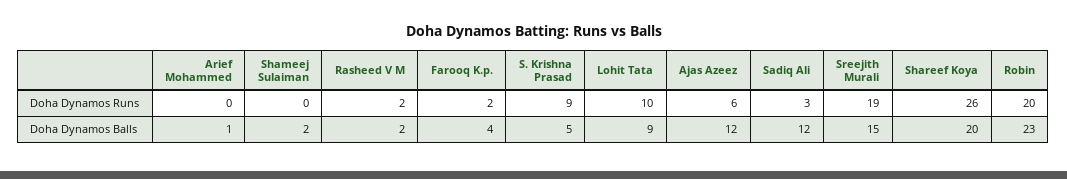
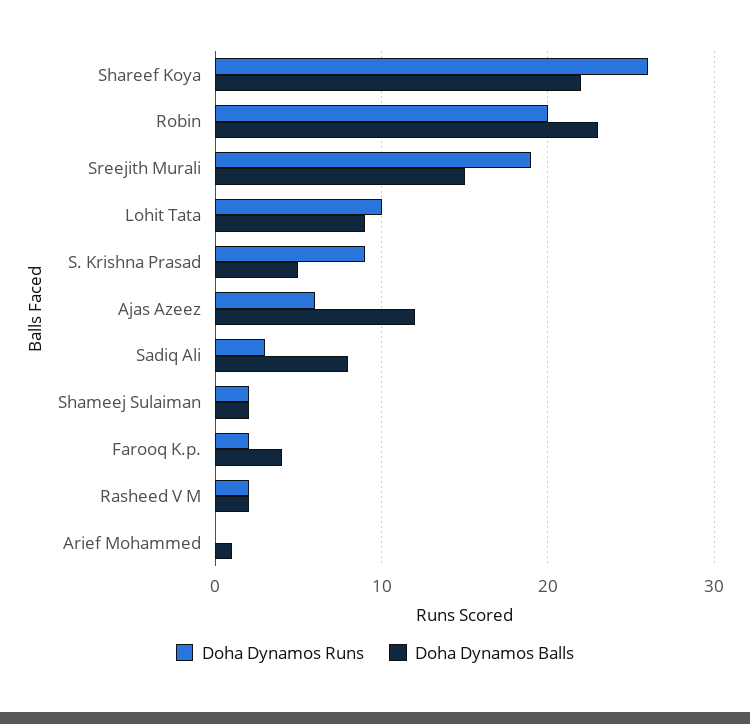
  {
    "Doha Dynamos Runs": {
      "Arief Mohammed": 0,
-     "Shameej Sulaiman": 0,
+     "Shameej Sulaiman": 2,
      "Rasheed V M": 2,
      "Farooq K.p.": 2,
      "S. Krishna Prasad": 9,
      "Lohit Tata": 10,
      "Ajas Azeez": 6,
      "Sadiq Ali": 3,
      "Sreejith Murali": 19,
      "Shareef Koya": 26,
      "Robin": 20
    },
    "Doha Dynamos Balls": {
      "Arief Mohammed": 1,
      "Shameej Sulaiman": 2,
      "Rasheed V M": 2,
      "Farooq K.p.": 4,
      "S. Krishna Prasad": 5,
      "Lohit Tata": 9,
      "Ajas Azeez": 12,
-     "Sadiq Ali": 12,
+     "Sadiq Ali": 8,
      "Sreejith Murali": 15,
-     "Shareef Koya": 20,
+     "Shareef Koya": 22,
      "Robin": 23
    }
  }

